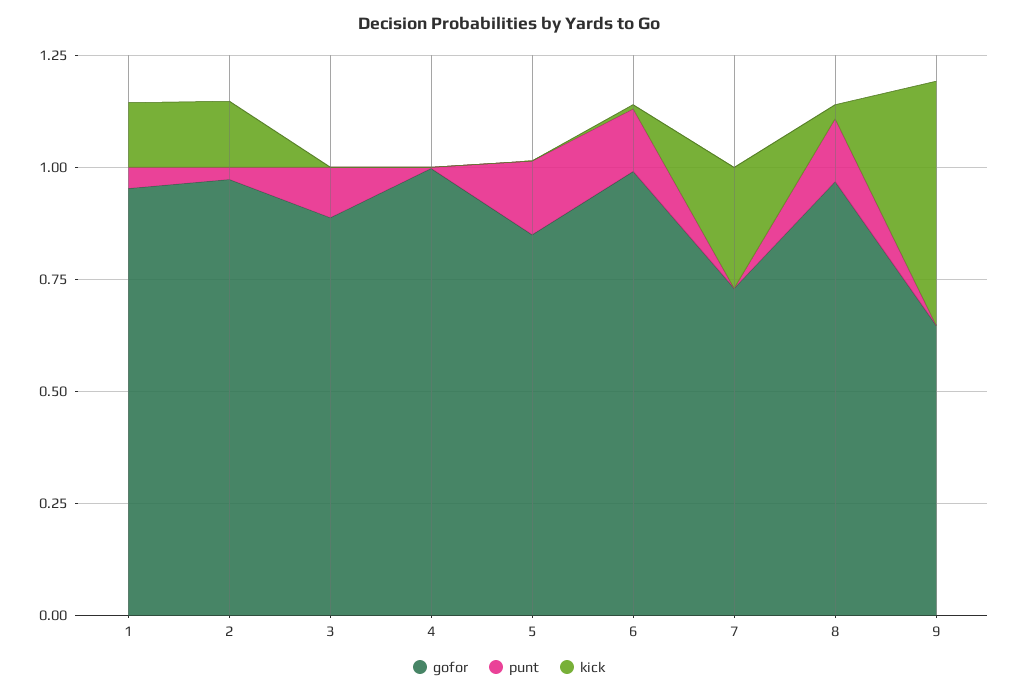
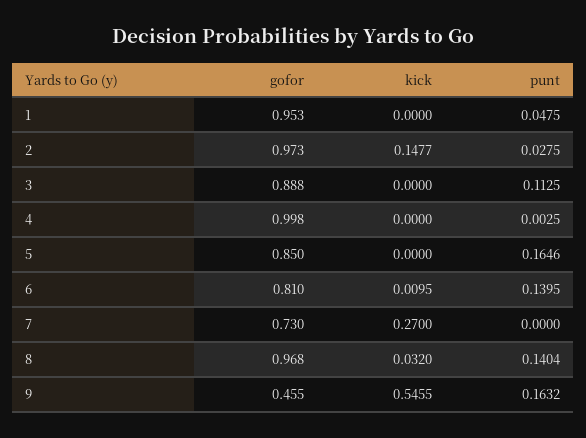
  {
    "gofor": {
      "1": 0.953,
      "2": 0.973,
      "3": 0.888,
      "4": 0.998,
      "5": 0.85,
-     "6": 1,
+     "6": 0.81,
      "7": 0.73,
      "8": 0.968,
-     "9": 0.65
+     "9": 0.455
    },
    "punt": {
      "1": 0.0475,
      "2": 0.0275,
      "3": 0.1125,
      "4": 0.0025,
      "5": 0.1646,
      "6": 0.1395,
      "7": 0,
      "8": 0.1404,
-     "9": 0
+     "9": 0.1632
    },
    "kick": {
-     "1": 0.15,
+     "1": 0,
      "2": 0.1477,
      "3": 0,
      "4": 0,
      "5": 0,
      "6": 0.0095,
      "7": 0.27,
      "8": 0.032,
      "9": 0.5455
    }
  }

